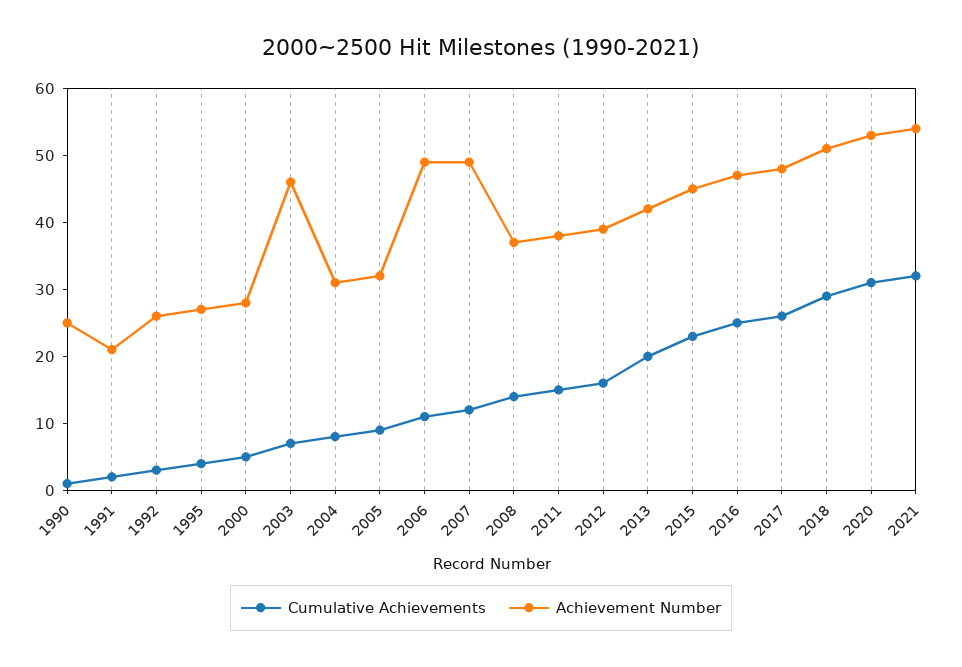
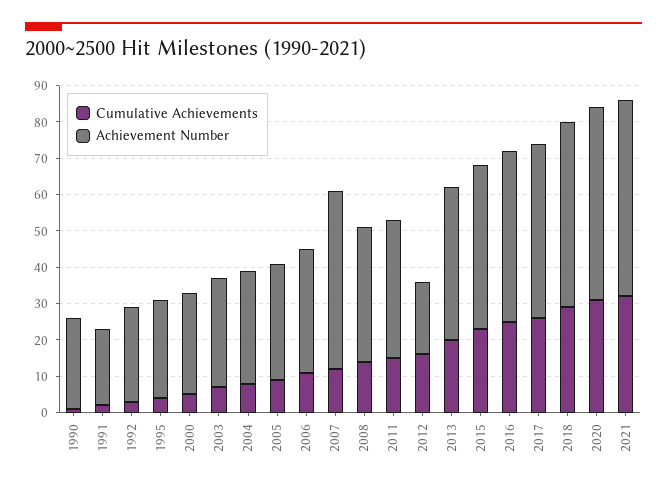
  {
    "Cumulative Achievements": {
      "1990": 0,
      "1991": 0,
      "1992": 5,
      "1995": 5,
      "2000": 5,
      "2003": 5,
      "2004": 10,
      "2005": 10,
      "2006": 10,
      "2007": 10,
      "2008": 15,
      "2011": 15,
      "2012": 15,
      "2013": 20,
      "2015": 25,
      "2016": 25,
      "2017": 25,
      "2018": 30,
      "2020": 30,
      "2021": 30
    },
    "Achievement Number": {
      "1990": 25,
      "1991": 20,
      "1992": 25,
      "1995": 25,
      "2000": 30,
-     "2003": 45,
+     "2003": 30,
      "2004": 30,
      "2005": 30,
-     "2006": 50,
+     "2006": 35,
      "2007": 50,
      "2008": 35,
      "2011": 40,
-     "2012": 40,
+     "2012": 20,
      "2013": 40,
      "2015": 45,
      "2016": 45,
      "2017": 50,
      "2018": 50,
      "2020": 55,
      "2021": 55
    }
  }

